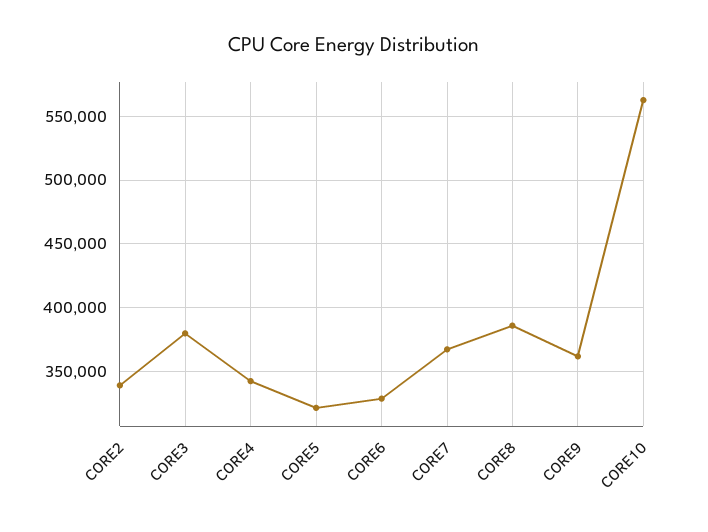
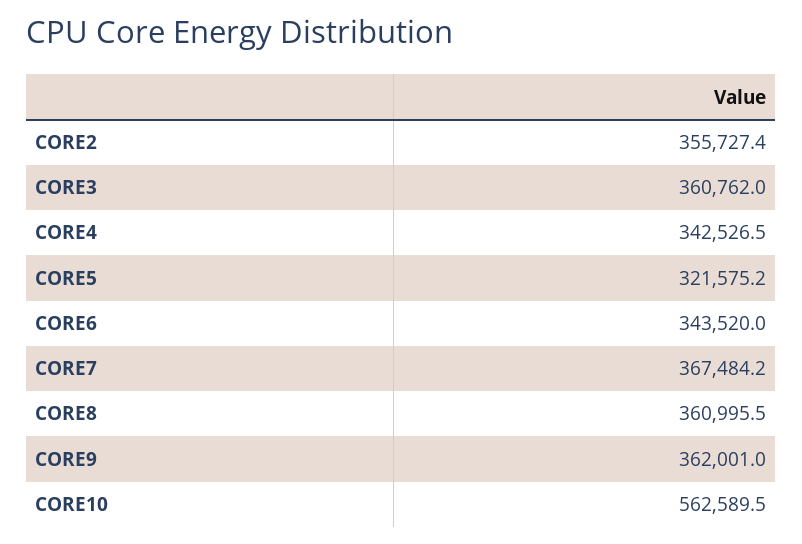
  {
-   "CORE2": 340000,
+   "CORE2": 355727.4,
-   "CORE3": 380000,
+   "CORE3": 360762,
    "CORE4": 342526.5,
    "CORE5": 321575.2,
-   "CORE6": 330000,
+   "CORE6": 343520,
    "CORE7": 367484.2,
-   "CORE8": 385000,
+   "CORE8": 360995.5,
    "CORE9": 362001,
    "CORE10": 562589.5
  }

